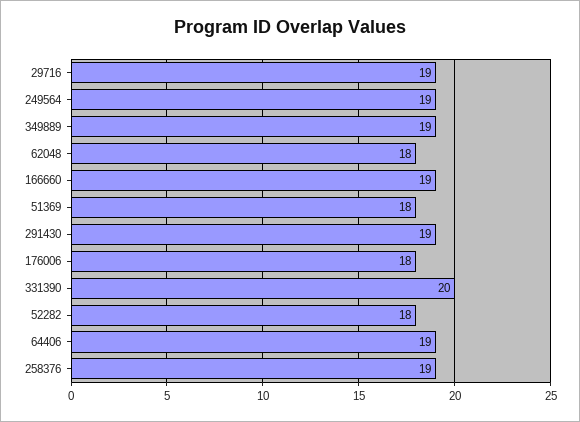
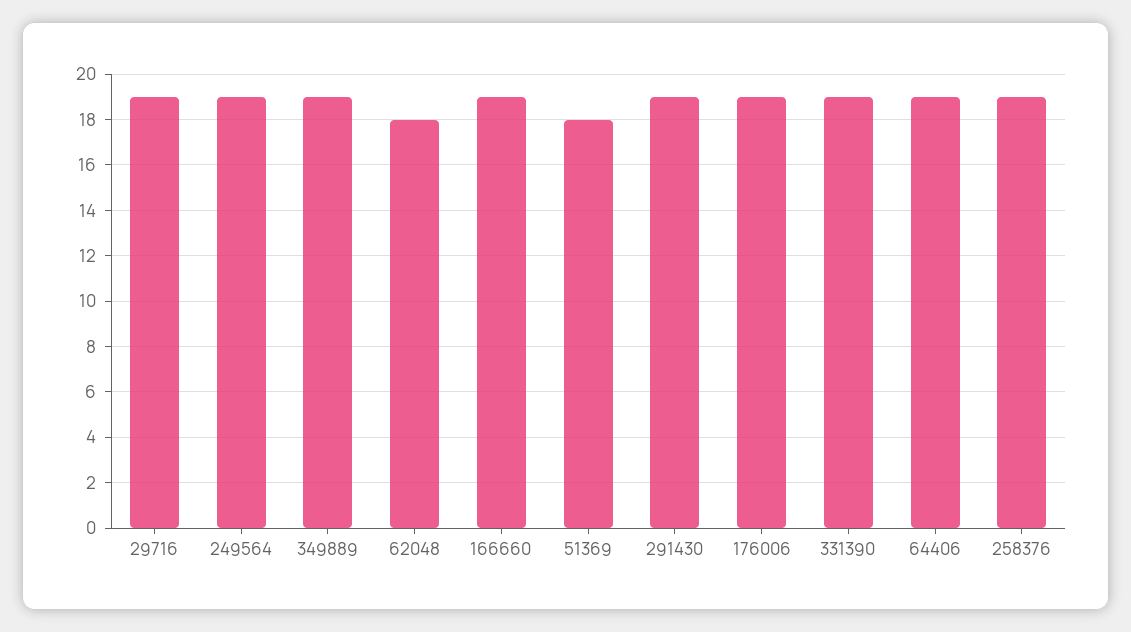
  {
    "29716": 19,
    "249564": 19,
    "349889": 19,
    "62048": 18,
    "166660": 19,
    "51369": 18,
    "291430": 19,
-   "176006": 18,
+   "176006": 19,
-   "331390": 20,
+   "331390": 19,
-   "52282": 18,
    "64406": 19,
    "258376": 19
  }

